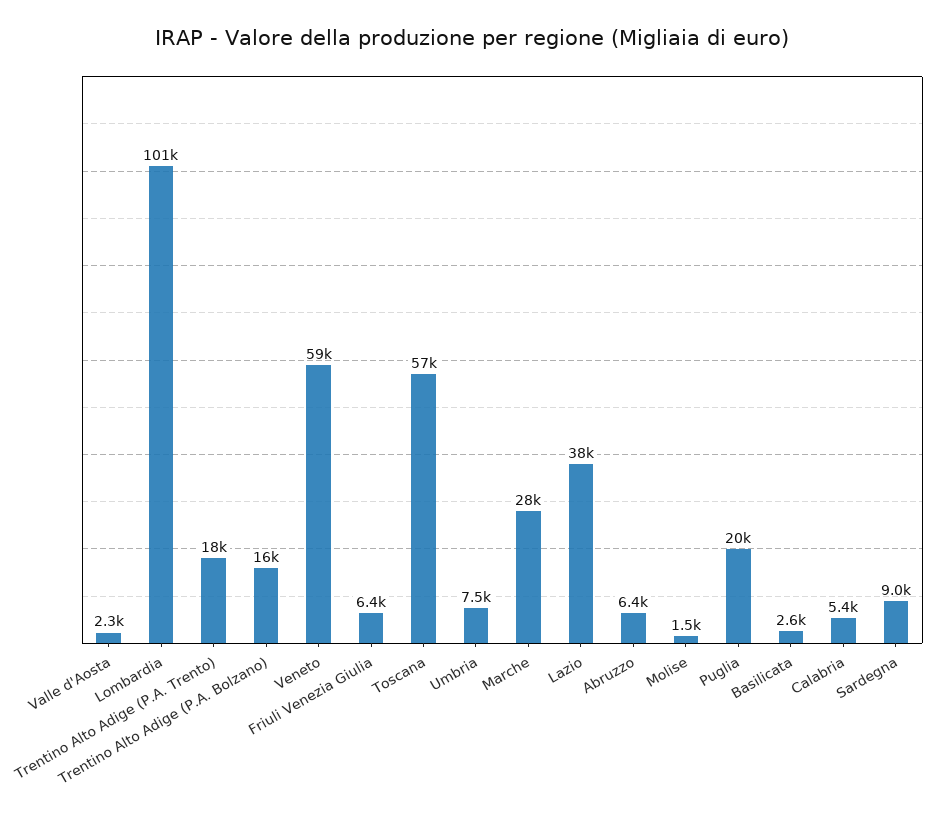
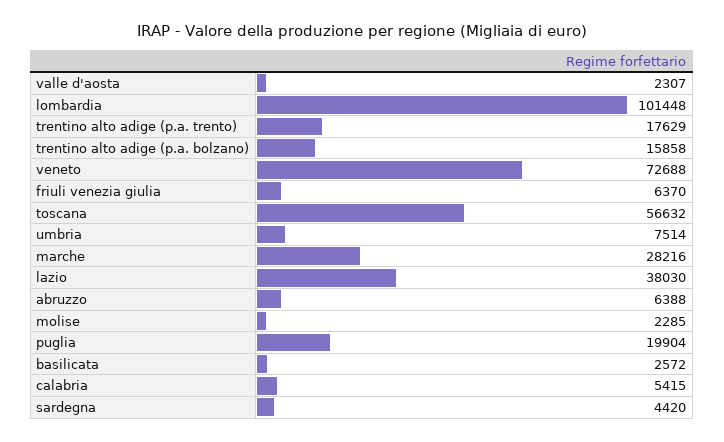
  {
    "Valle d'Aosta": 2307,
    "Lombardia": 101448,
    "Trentino Alto Adige (P.A. Trento)": 17629,
    "Trentino Alto Adige (P.A. Bolzano)": 15858,
-   "Veneto": 59000,
+   "Veneto": 72688,
    "Friuli Venezia Giulia": 6370,
    "Toscana": 56632,
    "Umbria": 7514,
    "Marche": 28216,
    "Lazio": 38030,
    "Abruzzo": 6388,
-   "Molise": 1500,
+   "Molise": 2285,
    "Puglia": 19904,
    "Basilicata": 2572,
    "Calabria": 5415,
-   "Sardegna": 9000
+   "Sardegna": 4420
  }

